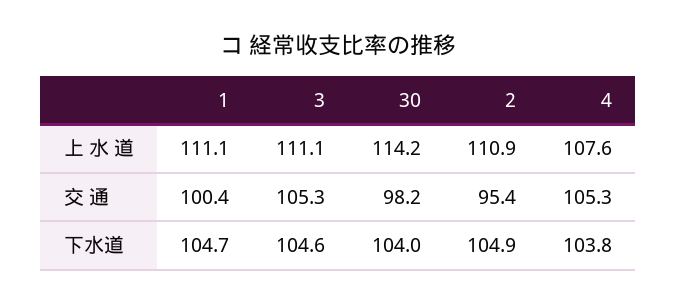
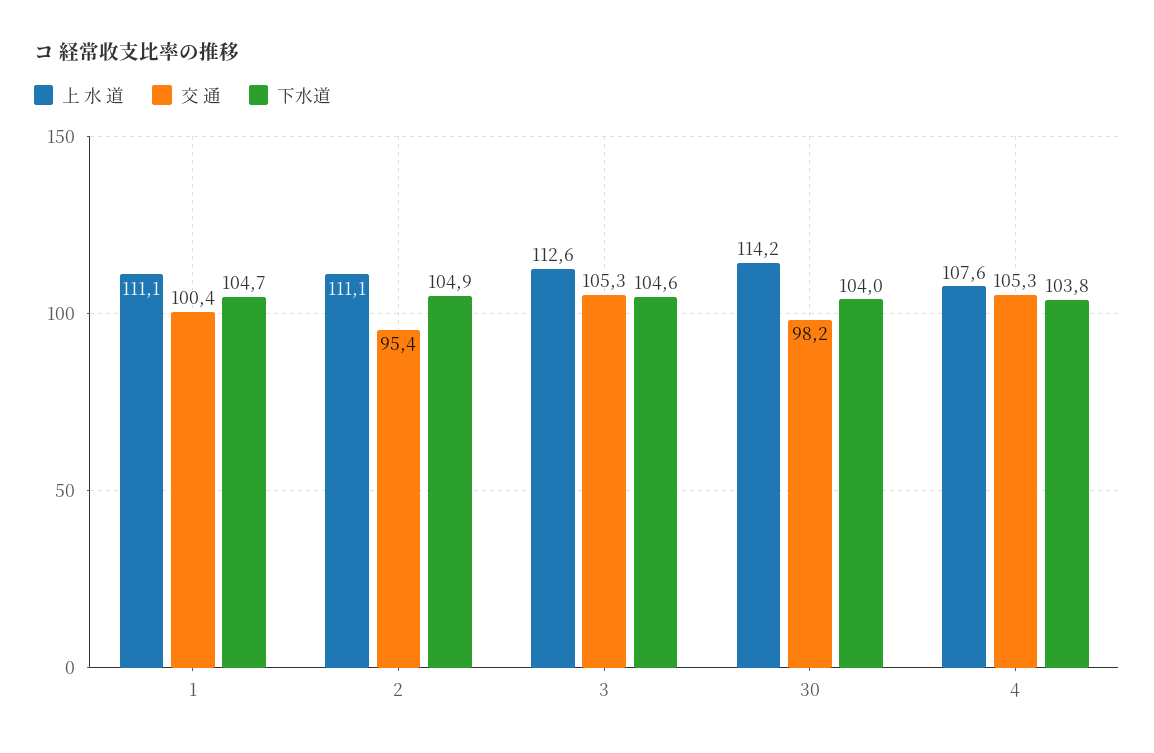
  {
    "上 水 道": {
      "1": 111.1,
-     "3": 111.1,
+     "3": 112.6,
      "30": 114.2,
-     "2": 110.9,
+     "2": 111.1,
      "4": 107.6
    },
    "交 通": {
      "1": 100.4,
      "3": 105.3,
      "30": 98.2,
      "2": 95.4,
      "4": 105.3
    },
    "下水道": {
      "1": 104.7,
      "3": 104.6,
      "30": 104,
      "2": 104.9,
      "4": 103.8
    }
  }

